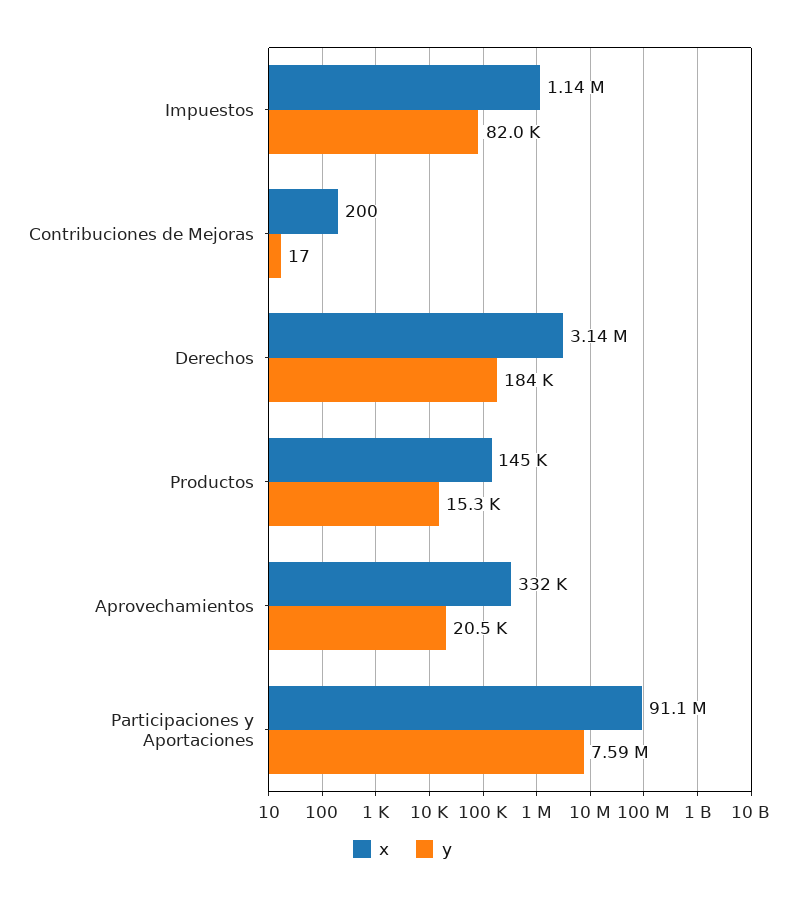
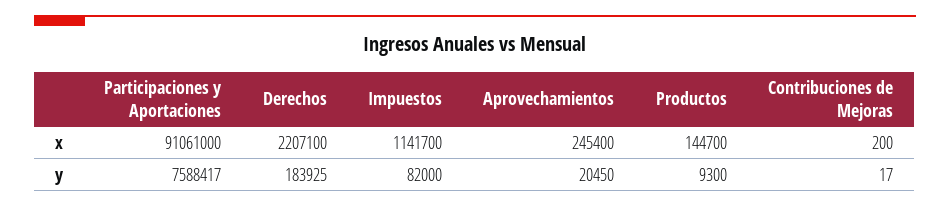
  {
    "x": {
      "Impuestos": 1141700,
      "Contribuciones de Mejoras": 200,
-     "Derechos": 3140000,
+     "Derechos": 2207100,
      "Productos": 144700,
-     "Aprovechamientos": 332000,
+     "Aprovechamientos": 245400,
      "Participaciones y Aportaciones": 91061000
    },
    "y": {
      "Impuestos": 82000,
      "Contribuciones de Mejoras": 17,
      "Derechos": 183925,
-     "Productos": 15300,
+     "Productos": 9300,
      "Aprovechamientos": 20450,
      "Participaciones y Aportaciones": 7588417
    }
  }

